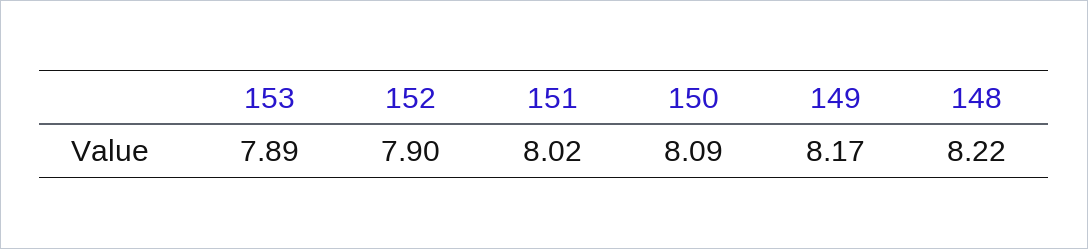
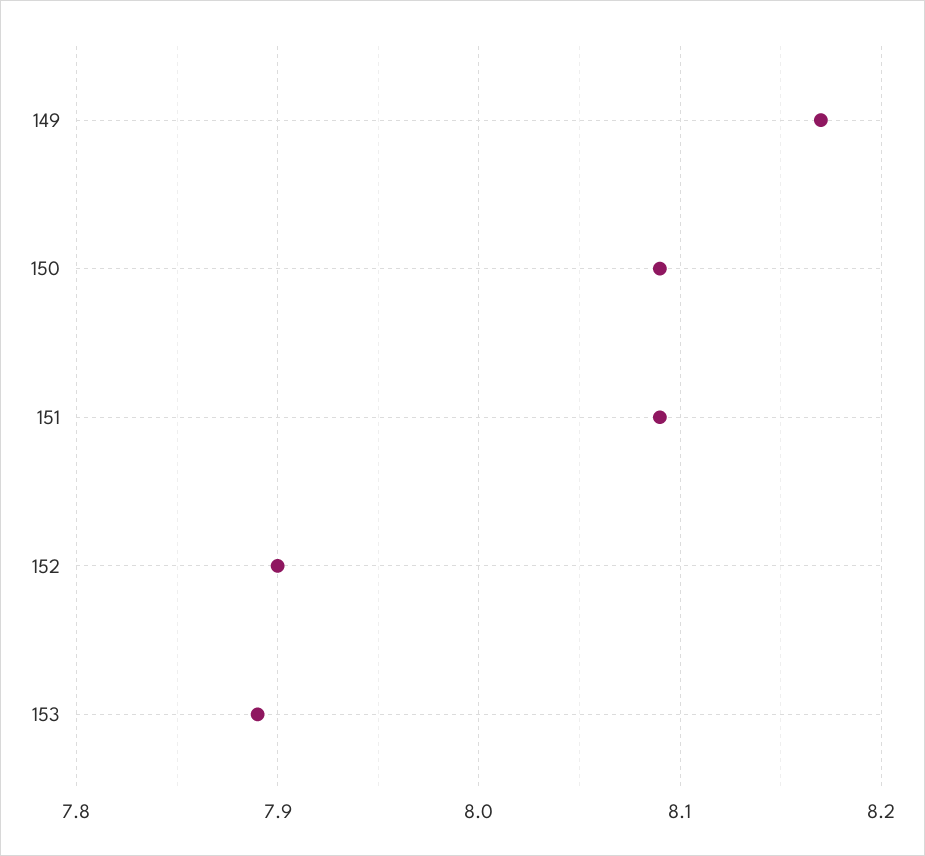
  {
    "153": 7.89,
    "152": 7.9,
-   "151": 8.02,
+   "151": 8.09,
    "150": 8.09,
-   "149": 8.17,
+   "149": 8.17
-   "148": 8.22
  }

